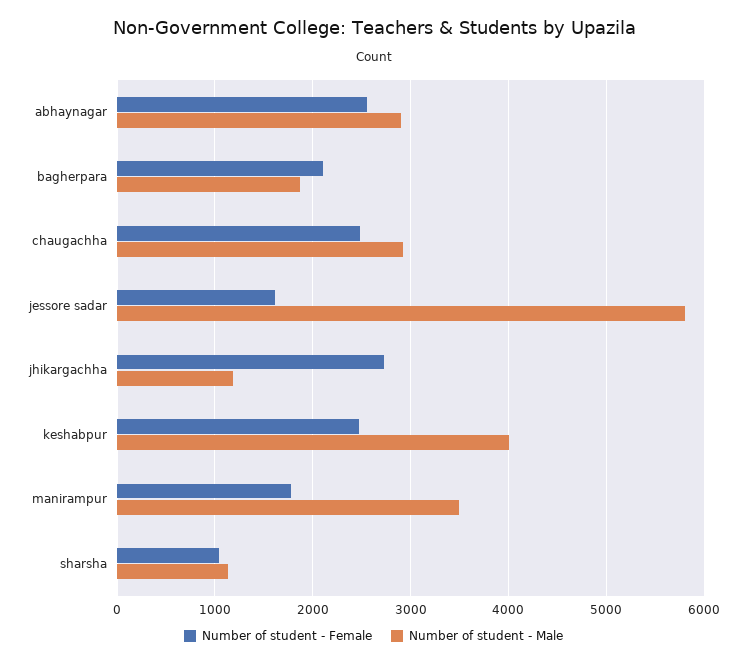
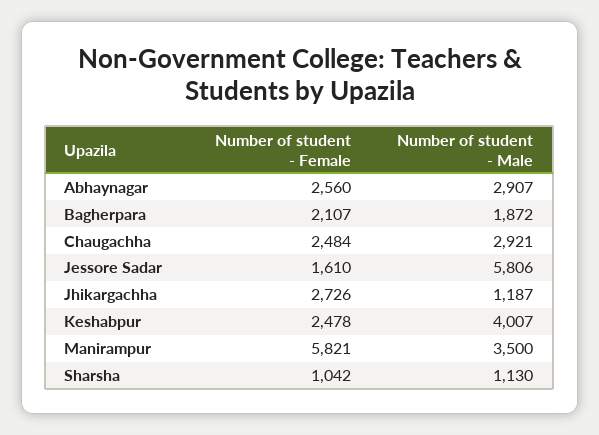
  {
    "Number of student - Female": {
      "abhaynagar": 2560,
      "bagherpara": 2107,
      "chaugachha": 2484,
      "jessore sadar": 1610,
      "jhikargachha": 2726,
      "keshabpur": 2478,
-     "manirampur": 1800,
+     "manirampur": 5821,
      "sharsha": 1042
    },
    "Number of student - Male": {
      "abhaynagar": 2907,
      "bagherpara": 1872,
      "chaugachha": 2921,
      "jessore sadar": 5806,
      "jhikargachha": 1187,
      "keshabpur": 4007,
      "manirampur": 3500,
      "sharsha": 1130
    }
  }

